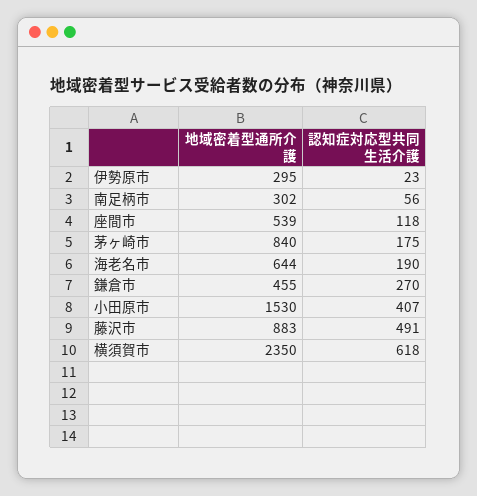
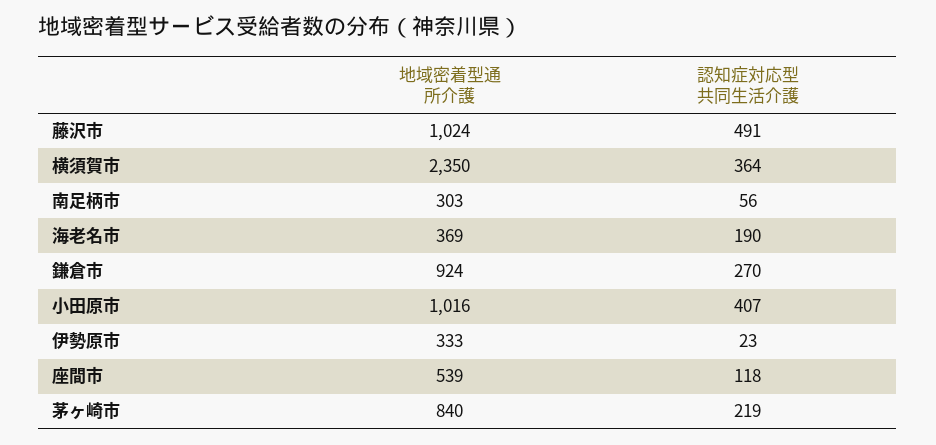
  {
    "地域密着型通所介護": {
-     "伊勢原市": 295,
+     "伊勢原市": 333,
-     "南足柄市": 302,
+     "南足柄市": 303,
      "座間市": 539,
      "茅ヶ崎市": 840,
-     "海老名市": 644,
+     "海老名市": 369,
-     "鎌倉市": 455,
+     "鎌倉市": 924,
-     "小田原市": 1530,
+     "小田原市": 1016,
-     "藤沢市": 883,
+     "藤沢市": 1024,
      "横須賀市": 2350
    },
    "認知症対応型共同生活介護": {
      "伊勢原市": 23,
      "南足柄市": 56,
      "座間市": 118,
-     "茅ヶ崎市": 175,
+     "茅ヶ崎市": 219,
      "海老名市": 190,
      "鎌倉市": 270,
      "小田原市": 407,
      "藤沢市": 491,
-     "横須賀市": 618
+     "横須賀市": 364
    }
  }

